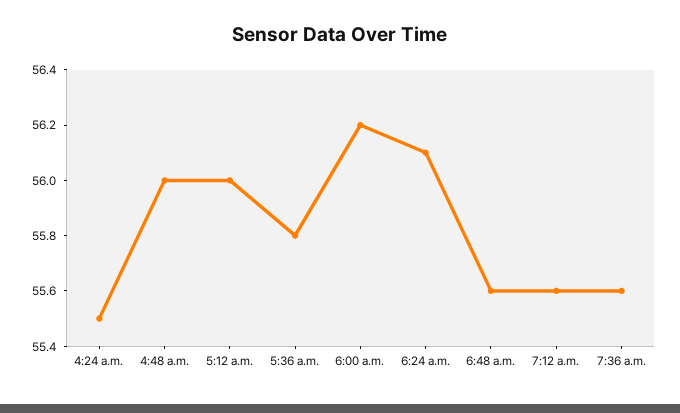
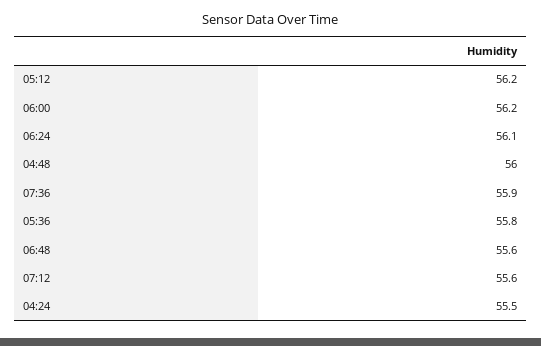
  {
    "4:24 a.m.": 55.5,
    "4:48 a.m.": 56,
-   "5:12 a.m.": 56,
+   "5:12 a.m.": 56.2,
    "5:36 a.m.": 55.8,
    "6:00 a.m.": 56.2,
    "6:24 a.m.": 56.1,
    "6:48 a.m.": 55.6,
    "7:12 a.m.": 55.6,
-   "7:36 a.m.": 55.6
+   "7:36 a.m.": 55.9
  }

